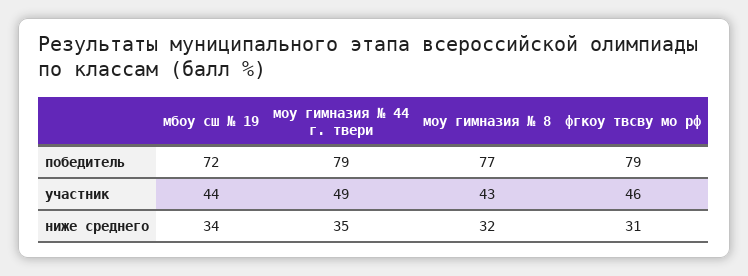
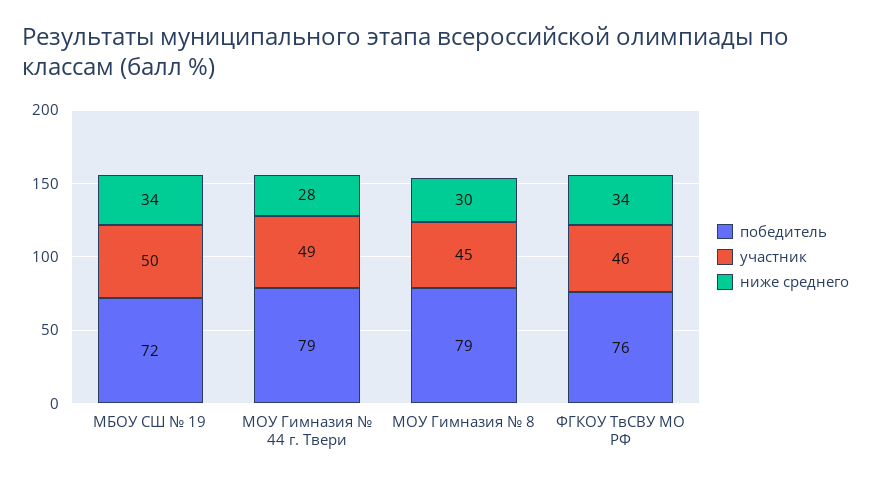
  {
    "победитель": {
      "мбоу сш № 19": 72,
      "моу гимназия № 44 г. твери": 79,
-     "моу гимназия № 8": 77,
+     "моу гимназия № 8": 79,
-     "фгкоу твсву мо рф": 79
+     "фгкоу твсву мо рф": 76
    },
    "участник": {
-     "мбоу сш № 19": 44,
+     "мбоу сш № 19": 50,
      "моу гимназия № 44 г. твери": 49,
-     "моу гимназия № 8": 43,
+     "моу гимназия № 8": 45,
      "фгкоу твсву мо рф": 46
    },
    "ниже среднего": {
      "мбоу сш № 19": 34,
-     "моу гимназия № 44 г. твери": 35,
+     "моу гимназия № 44 г. твери": 28,
-     "моу гимназия № 8": 32,
+     "моу гимназия № 8": 30,
-     "фгкоу твсву мо рф": 31
+     "фгкоу твсву мо рф": 34
    }
  }

